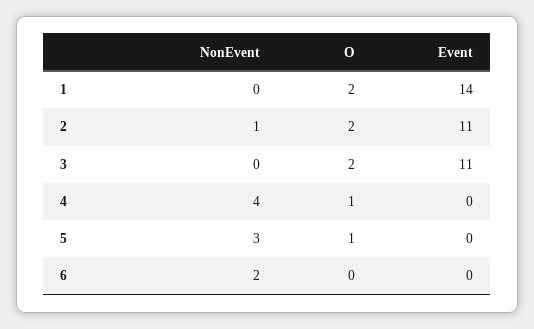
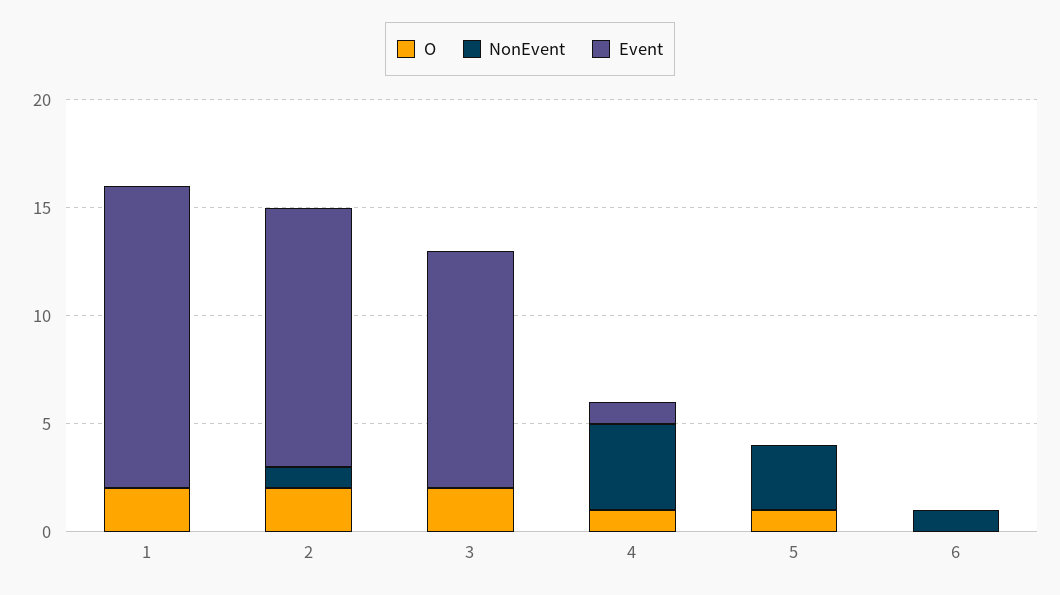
  {
    "NonEvent": {
      "1": 0,
      "2": 1,
      "3": 0,
      "4": 4,
      "5": 3,
-     "6": 2
+     "6": 1
    },
    "O": {
      "1": 2,
      "2": 2,
      "3": 2,
      "4": 1,
      "5": 1,
      "6": 0
    },
    "Event": {
      "1": 14,
-     "2": 11,
+     "2": 12,
      "3": 11,
-     "4": 0,
+     "4": 1,
      "5": 0,
      "6": 0
    }
  }

